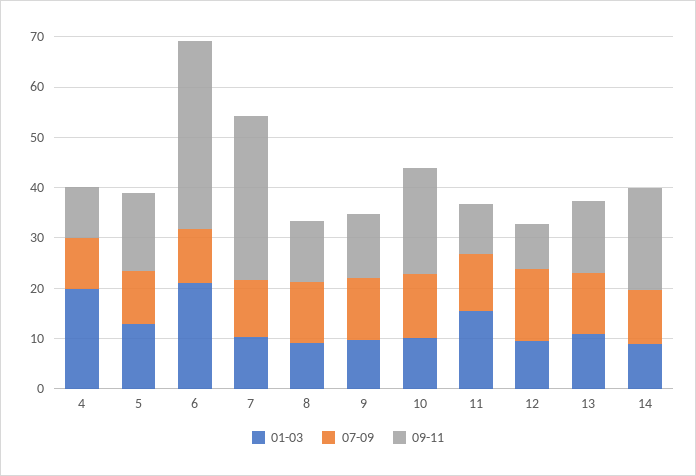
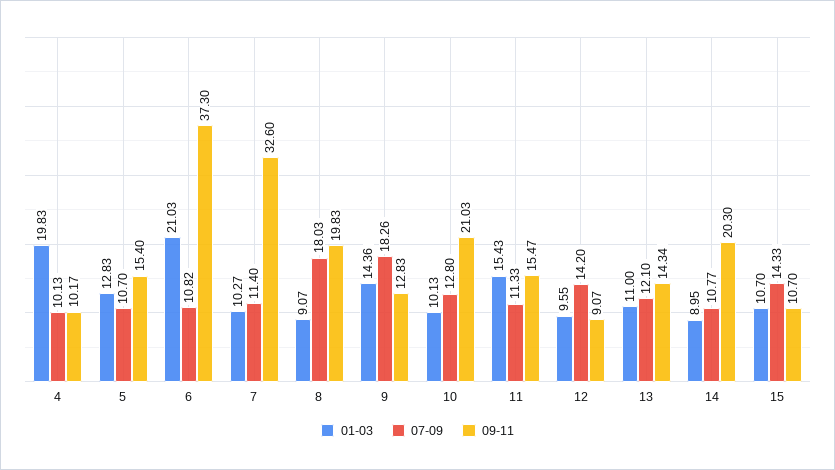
  {
    "01-03": {
      "4": 19.83,
      "5": 12.83,
      "6": 21.03,
      "7": 10.27,
      "8": 9.07,
-     "9": 10,
+     "9": 14.36,
      "10": 10.13,
      "11": 15.43,
      "12": 9.55,
      "13": 11,
-     "14": 8.95
+     "14": 8.95,
+     "15": 10.7
    },
    "07-09": {
      "4": 10.13,
      "5": 10.7,
      "6": 10.82,
      "7": 11.4,
-     "8": 12,
+     "8": 18.03,
-     "9": 12,
+     "9": 18.26,
      "10": 12.8,
      "11": 11.33,
      "12": 14.2,
      "13": 12.1,
-     "14": 10.77
+     "14": 10.77,
+     "15": 14.33
    },
    "09-11": {
      "4": 10.17,
      "5": 15.4,
      "6": 37.3,
      "7": 32.6,
-     "8": 12,
+     "8": 19.83,
      "9": 12.83,
      "10": 21.03,
-     "11": 10,
+     "11": 15.47,
      "12": 9.07,
      "13": 14.34,
-     "14": 20.3
+     "14": 20.3,
+     "15": 10.7
    }
  }

